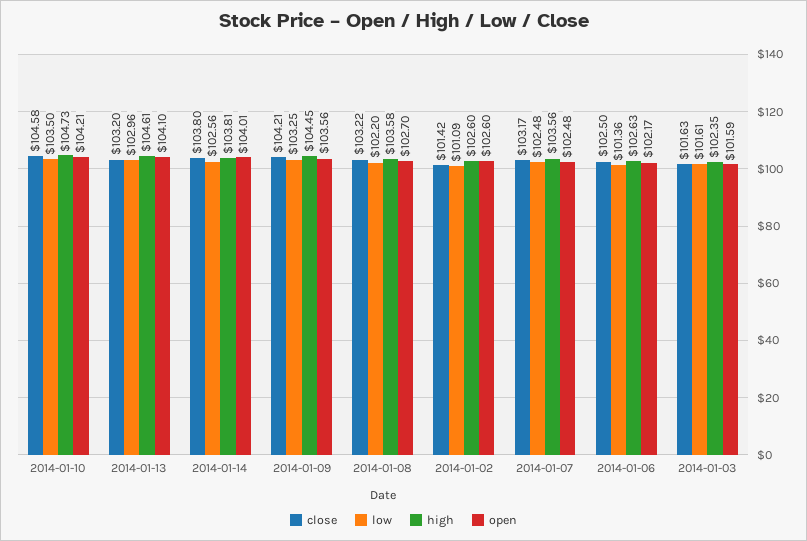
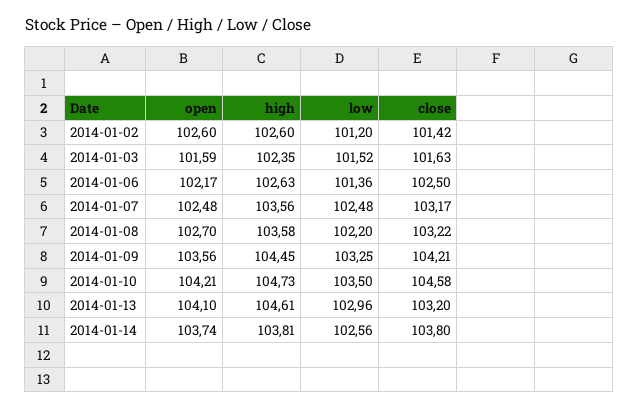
  {
    "close": {
      "2014-01-10": 104.58,
      "2014-01-13": 103.2,
      "2014-01-14": 103.8,
      "2014-01-09": 104.21,
      "2014-01-08": 103.22,
      "2014-01-02": 101.42,
      "2014-01-07": 103.17,
      "2014-01-06": 102.5,
      "2014-01-03": 101.63
    },
    "low": {
      "2014-01-10": 103.5,
      "2014-01-13": 102.96,
      "2014-01-14": 102.56,
      "2014-01-09": 103.25,
      "2014-01-08": 102.2,
-     "2014-01-02": 101.09,
+     "2014-01-02": 101.2,
      "2014-01-07": 102.48,
      "2014-01-06": 101.36,
-     "2014-01-03": 101.61
+     "2014-01-03": 101.52
    },
    "high": {
      "2014-01-10": 104.73,
      "2014-01-13": 104.61,
      "2014-01-14": 103.81,
      "2014-01-09": 104.45,
      "2014-01-08": 103.58,
      "2014-01-02": 102.6,
      "2014-01-07": 103.56,
      "2014-01-06": 102.63,
      "2014-01-03": 102.35
    },
    "open": {
      "2014-01-10": 104.21,
      "2014-01-13": 104.1,
-     "2014-01-14": 104.01,
+     "2014-01-14": 103.74,
      "2014-01-09": 103.56,
      "2014-01-08": 102.7,
      "2014-01-02": 102.6,
      "2014-01-07": 102.48,
      "2014-01-06": 102.17,
      "2014-01-03": 101.59
    }
  }

